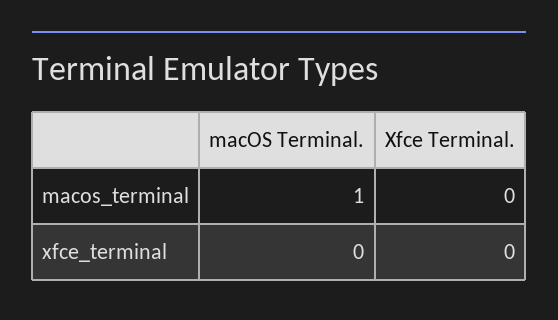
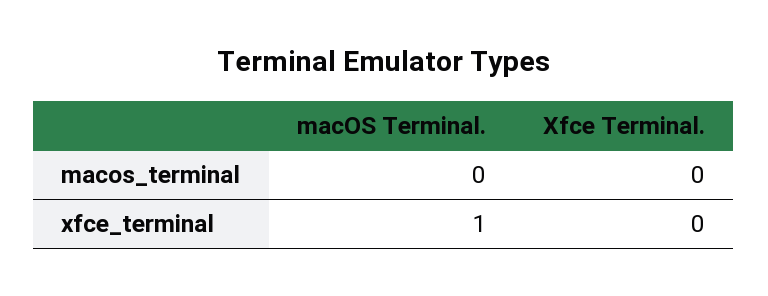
  {
    "macOS Terminal.": {
-     "macos_terminal": 1,
+     "macos_terminal": 0,
-     "xfce_terminal": 0
+     "xfce_terminal": 1
    },
    "Xfce Terminal.": {
      "macos_terminal": 0,
      "xfce_terminal": 0
    }
  }

